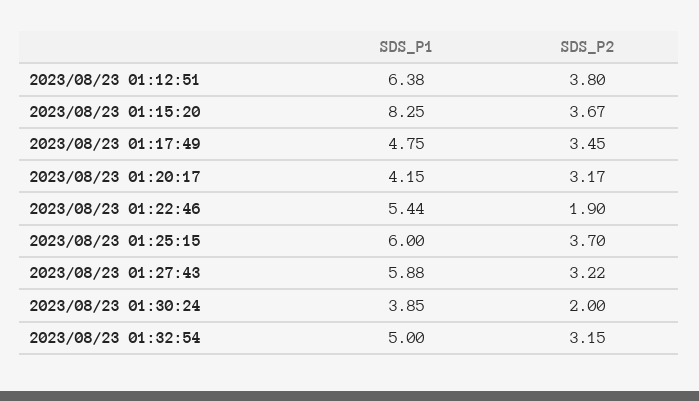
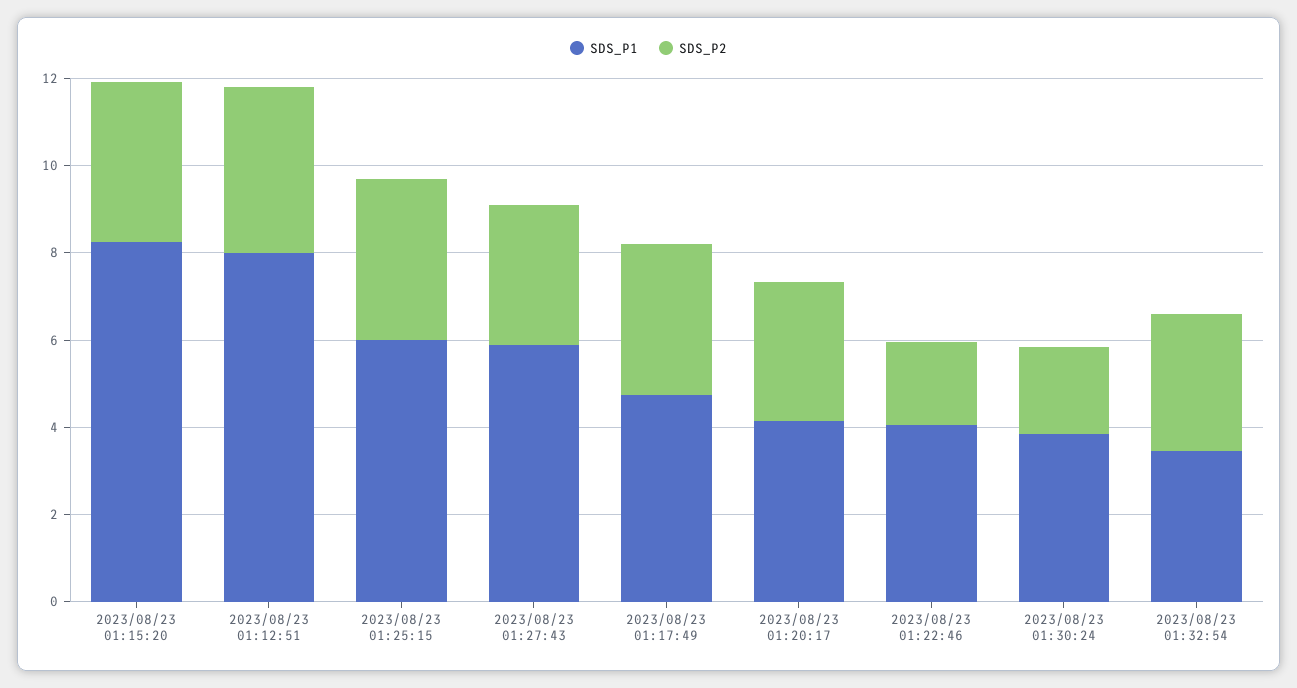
  {
    "SDS_P1": {
-     "2023/08/23 01:12:51": 6.38,
+     "2023/08/23 01:12:51": 8,
      "2023/08/23 01:15:20": 8.25,
      "2023/08/23 01:17:49": 4.75,
      "2023/08/23 01:20:17": 4.15,
-     "2023/08/23 01:22:46": 5.44,
+     "2023/08/23 01:22:46": 4,
      "2023/08/23 01:25:15": 6,
      "2023/08/23 01:27:43": 5.88,
      "2023/08/23 01:30:24": 3.85,
-     "2023/08/23 01:32:54": 5
+     "2023/08/23 01:32:54": 3.5
    },
    "SDS_P2": {
      "2023/08/23 01:12:51": 3.8,
      "2023/08/23 01:15:20": 3.67,
      "2023/08/23 01:17:49": 3.45,
      "2023/08/23 01:20:17": 3.17,
      "2023/08/23 01:22:46": 1.9,
      "2023/08/23 01:25:15": 3.7,
      "2023/08/23 01:27:43": 3.22,
      "2023/08/23 01:30:24": 2,
      "2023/08/23 01:32:54": 3.15
    }
  }

